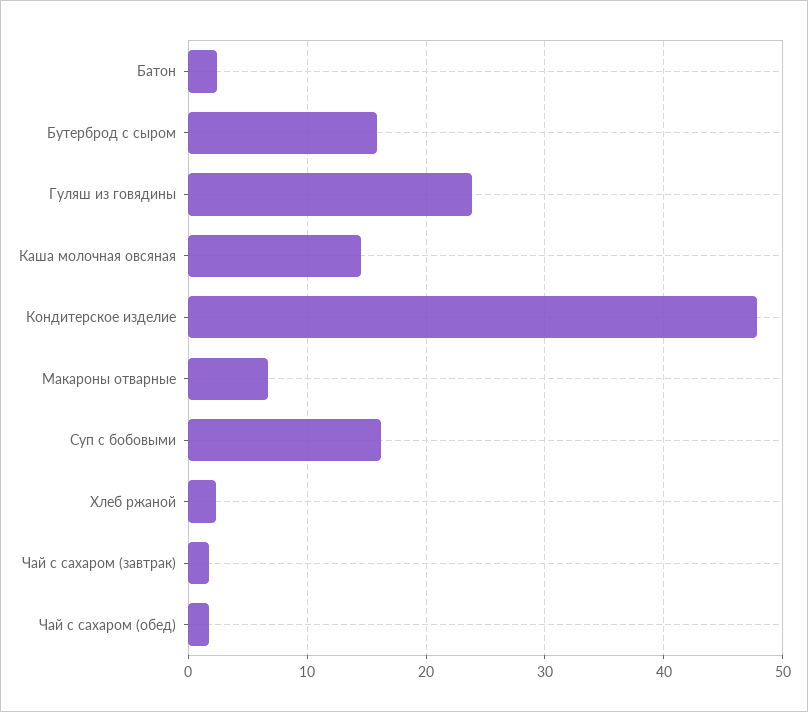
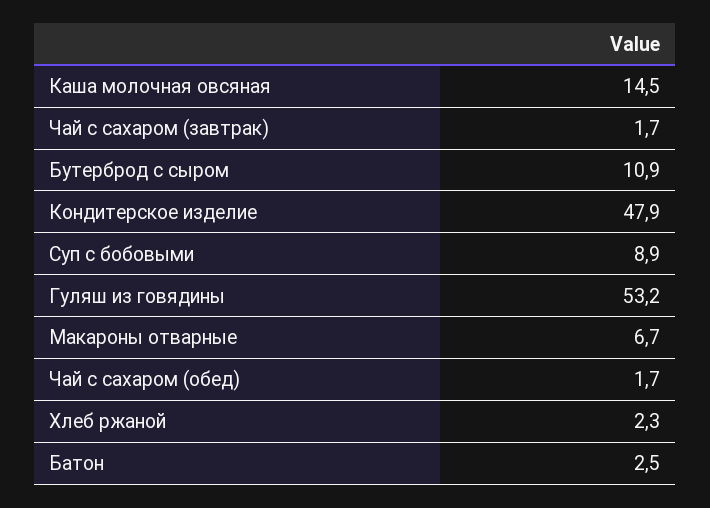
  {
    "Батон": 2.5,
-   "Бутерброд с сыром": 16,
+   "Бутерброд с сыром": 10.9,
-   "Гуляш из говядины": 24,
+   "Гуляш из говядины": 53.2,
    "Каша молочная овсяная": 14.5,
    "Кондитерское изделие": 47.9,
    "Макароны отварные": 6.7,
-   "Суп с бобовыми": 16,
+   "Суп с бобовыми": 8.9,
    "Хлеб ржаной": 2.3,
    "Чай с сахаром (завтрак)": 1.7,
    "Чай с сахаром (обед)": 1.7
  }

